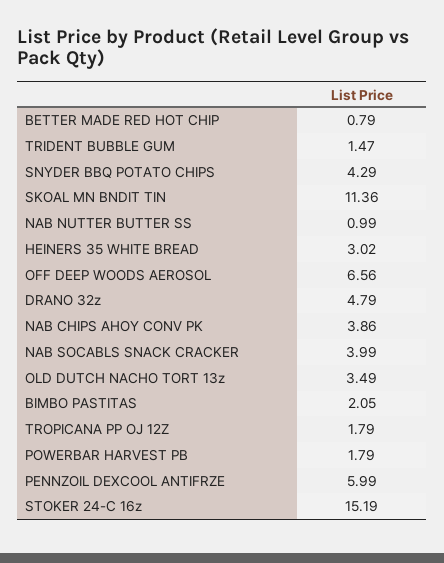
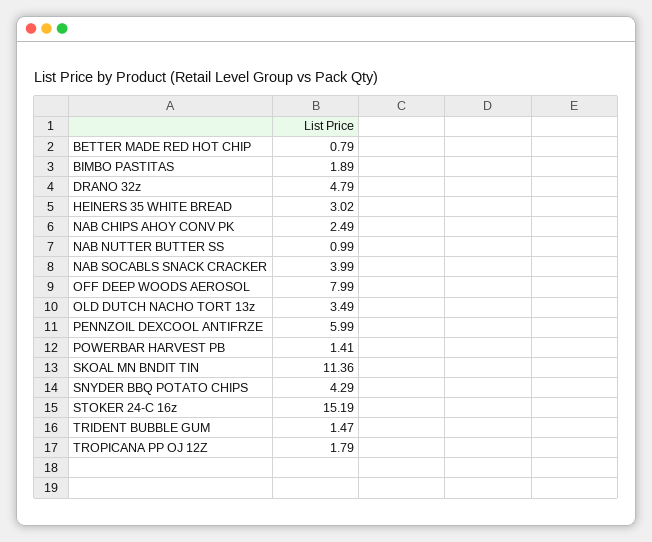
  {
    "BETTER MADE RED HOT CHIP": 0.79,
    "TRIDENT BUBBLE GUM": 1.47,
    "SNYDER BBQ POTATO CHIPS": 4.29,
    "SKOAL MN BNDIT TIN": 11.36,
    "NAB NUTTER BUTTER SS": 0.99,
    "HEINERS 35 WHITE BREAD": 3.02,
-   "OFF DEEP WOODS AEROSOL": 6.56,
+   "OFF DEEP WOODS AEROSOL": 7.99,
    "DRANO 32z": 4.79,
-   "NAB CHIPS AHOY CONV PK": 3.86,
+   "NAB CHIPS AHOY CONV PK": 2.49,
    "NAB SOCABLS SNACK CRACKER": 3.99,
    "OLD DUTCH NACHO TORT 13z": 3.49,
-   "BIMBO PASTITAS": 2.05,
+   "BIMBO PASTITAS": 1.89,
    "TROPICANA PP OJ 12Z": 1.79,
-   "POWERBAR HARVEST PB": 1.79,
+   "POWERBAR HARVEST PB": 1.41,
    "PENNZOIL DEXCOOL ANTIFRZE": 5.99,
    "STOKER 24-C 16z": 15.19
  }

